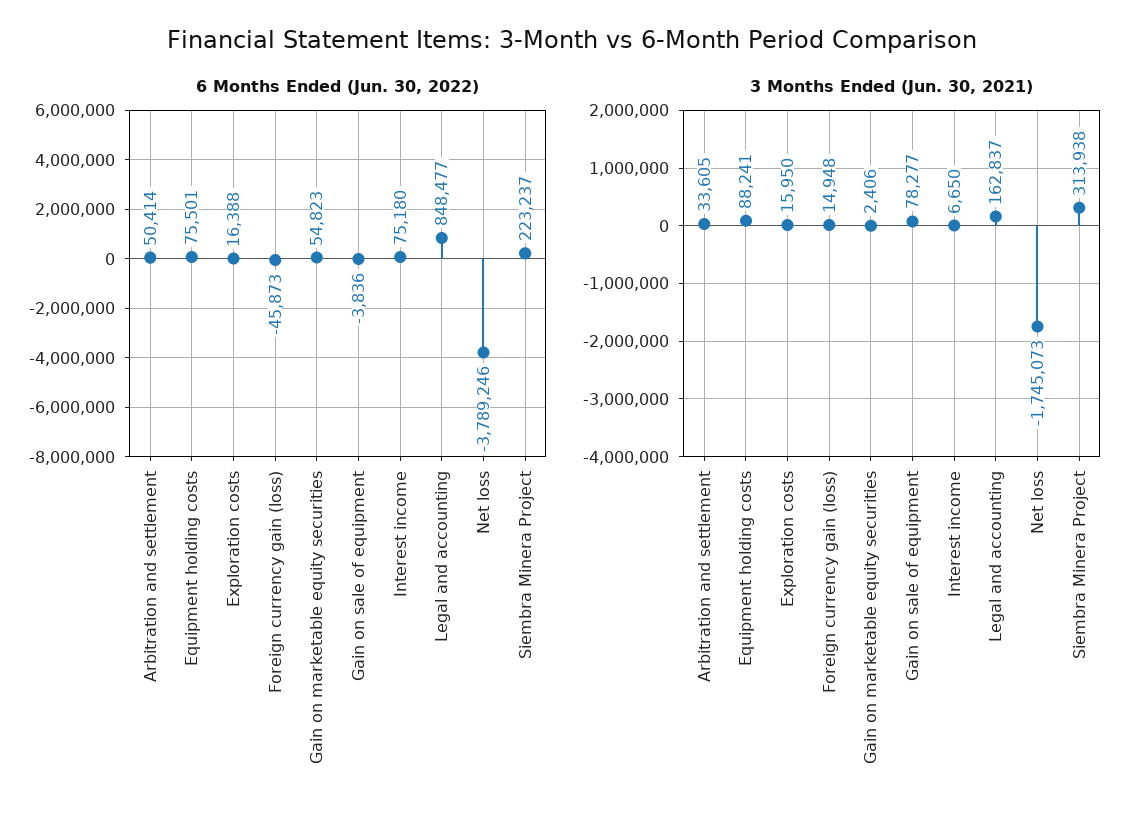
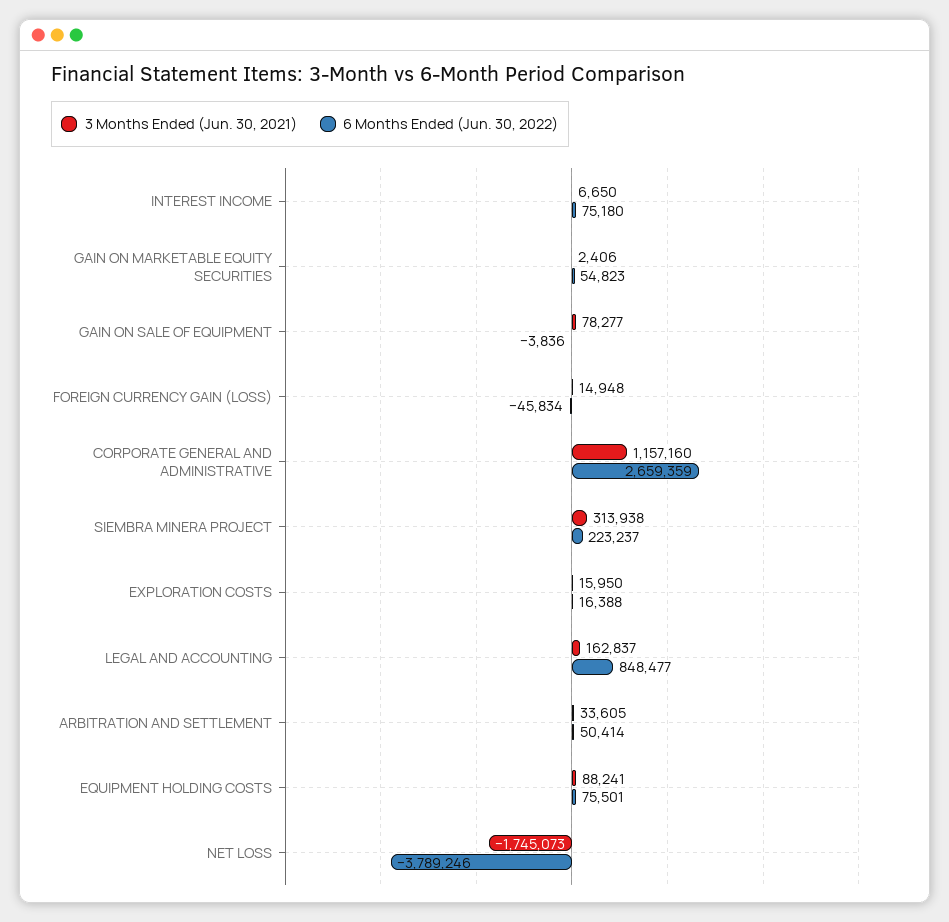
  {
    "6 Months Ended (Jun. 30, 2022)": {
      "Arbitration and settlement": 50414,
      "Equipment holding costs": 75501,
      "Exploration costs": 16388,
-     "Foreign currency gain (loss)": -45873,
+     "Foreign currency gain (loss)": -45834,
      "Gain on marketable equity securities": 54823,
      "Gain on sale of equipment": -3836,
      "Interest income": 75180,
      "Legal and accounting": 848477,
      "Net loss": -3789246,
-     "Siembra Minera Project": 223237
+     "Siembra Minera Project": 223237,
+     "CORPORATE GENERAL AND ADMINISTRATIVE": 2659359
    },
    "3 Months Ended (Jun. 30, 2021)": {
      "Arbitration and settlement": 33605,
      "Equipment holding costs": 88241,
      "Exploration costs": 15950,
      "Foreign currency gain (loss)": 14948,
      "Gain on marketable equity securities": 2406,
      "Gain on sale of equipment": 78277,
      "Interest income": 6650,
      "Legal and accounting": 162837,
      "Net loss": -1745073,
-     "Siembra Minera Project": 313938
+     "Siembra Minera Project": 313938,
+     "CORPORATE GENERAL AND ADMINISTRATIVE": 1157160
    }
  }

